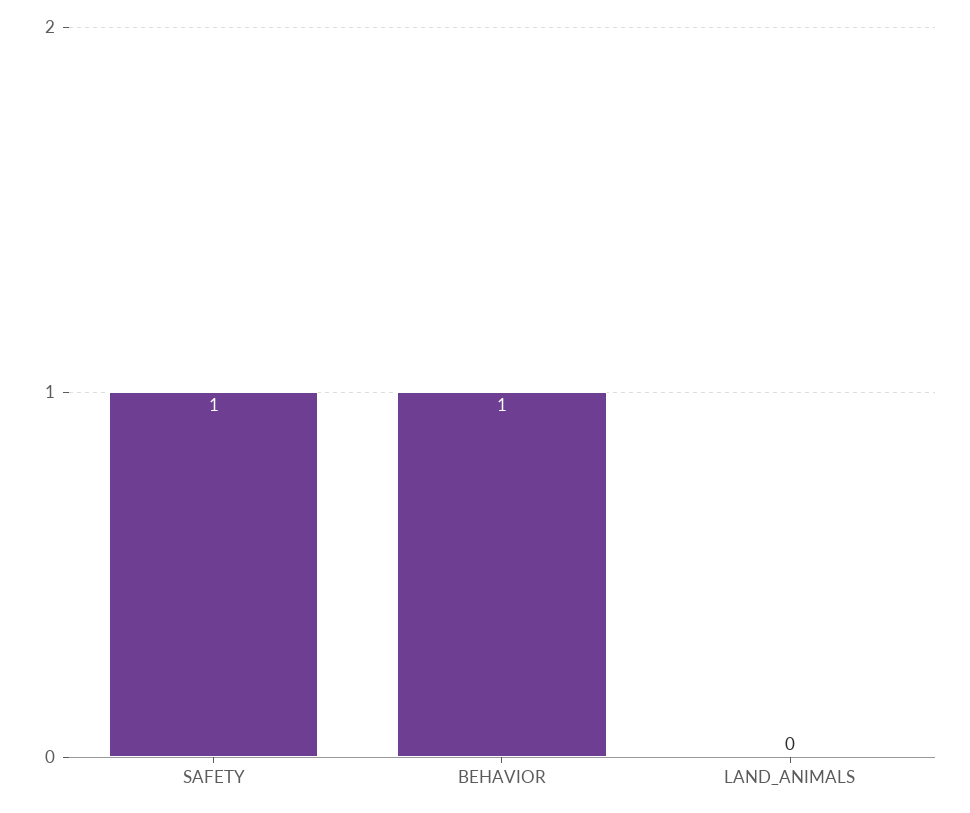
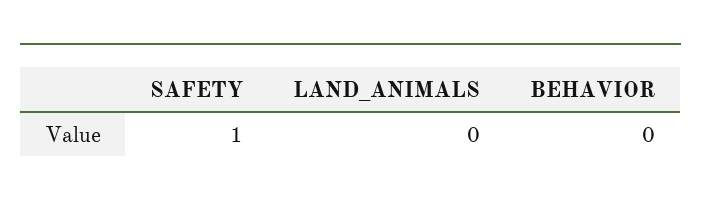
  {
    "SAFETY": 1,
-   "BEHAVIOR": 1,
+   "BEHAVIOR": 0,
    "LAND_ANIMALS": 0
  }

